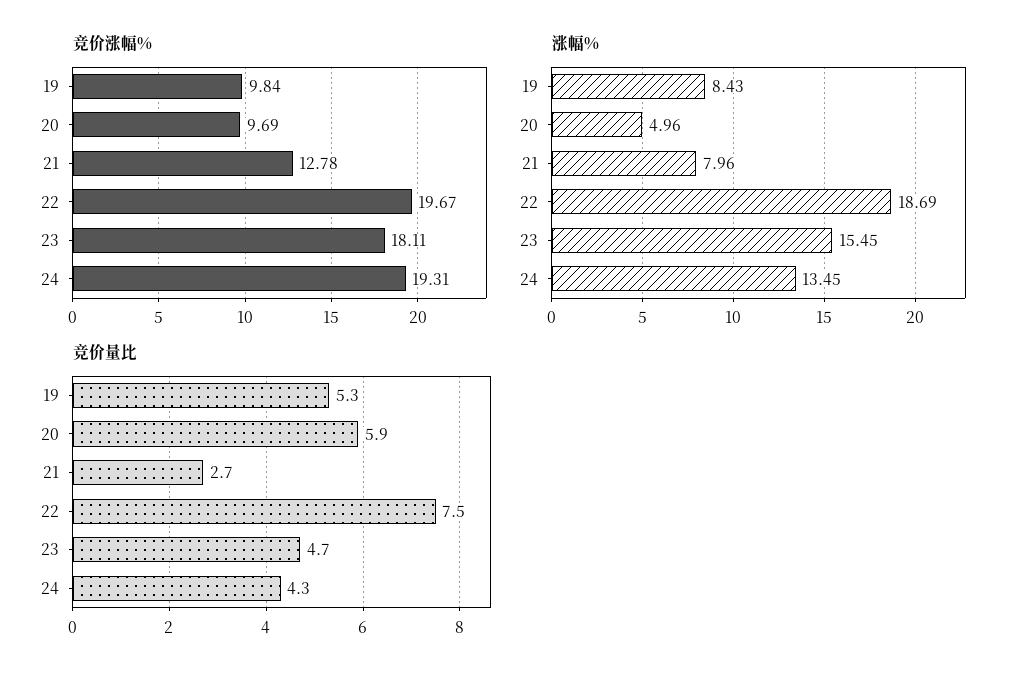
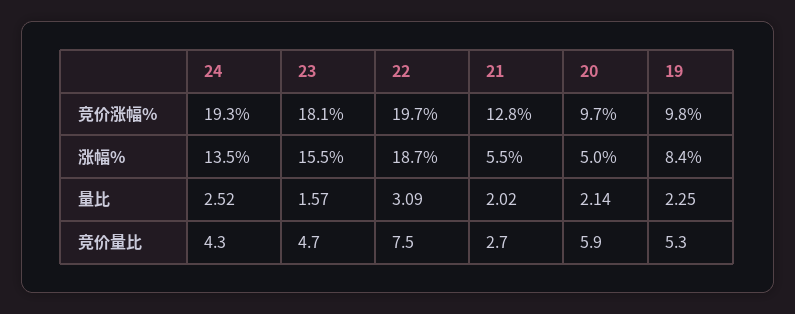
  {
    "竞价涨幅%": {
      "19": 9.84,
      "20": 9.69,
      "21": 12.78,
      "22": 19.67,
      "23": 18.11,
      "24": 19.31
    },
    "涨幅%": {
      "19": 8.43,
      "20": 4.96,
-     "21": 7.96,
+     "21": 5.5,
      "22": 18.69,
      "23": 15.45,
      "24": 13.45
    },
    "竞价量比": {
      "19": 5.3,
      "20": 5.9,
      "21": 2.7,
      "22": 7.5,
      "23": 4.7,
      "24": 4.3
-   }
+   },
+   "量比": {
+     "24": 2.52,
+     "23": 1.57,
+     "22": 3.09,
+     "21": 2.02,
+     "20": 2.14,
+     "19": 2.25
+   }
  }

